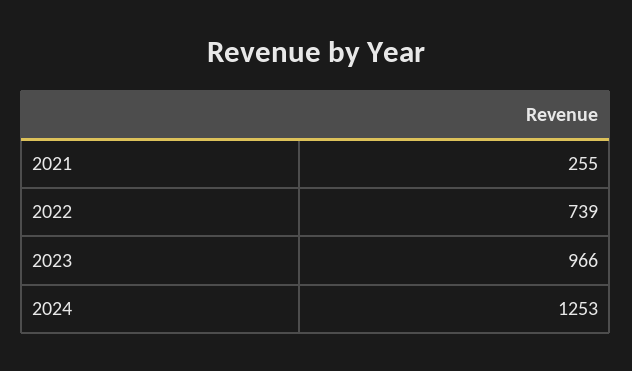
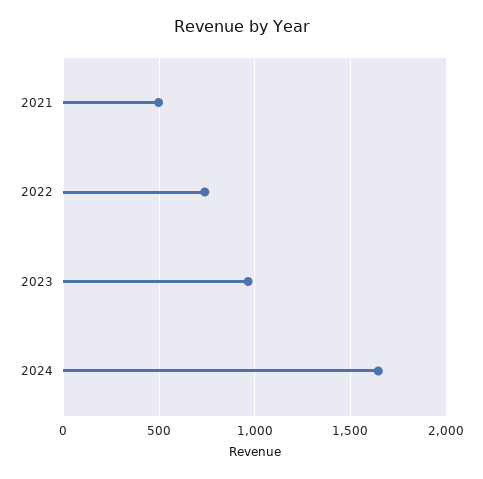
  {
-   "2021": 255,
+   "2021": 500,
    "2022": 739,
    "2023": 966,
-   "2024": 1253
+   "2024": 1650
  }

